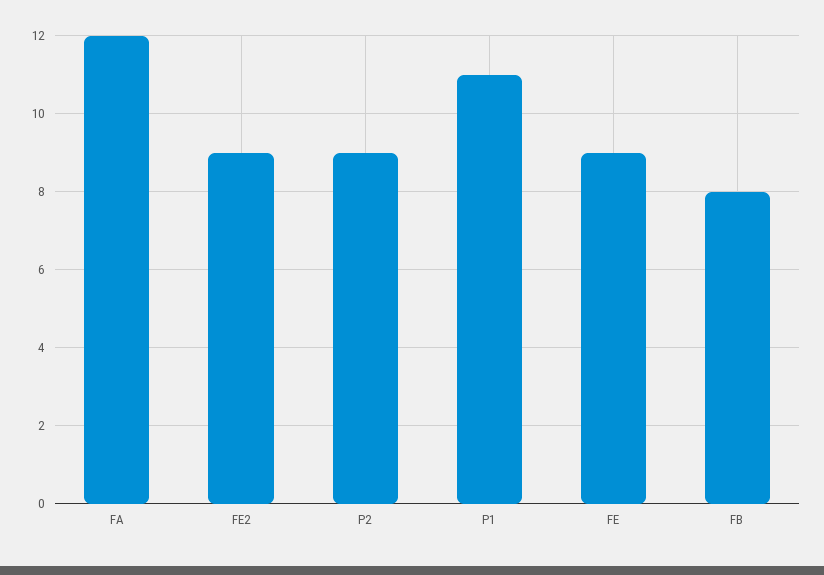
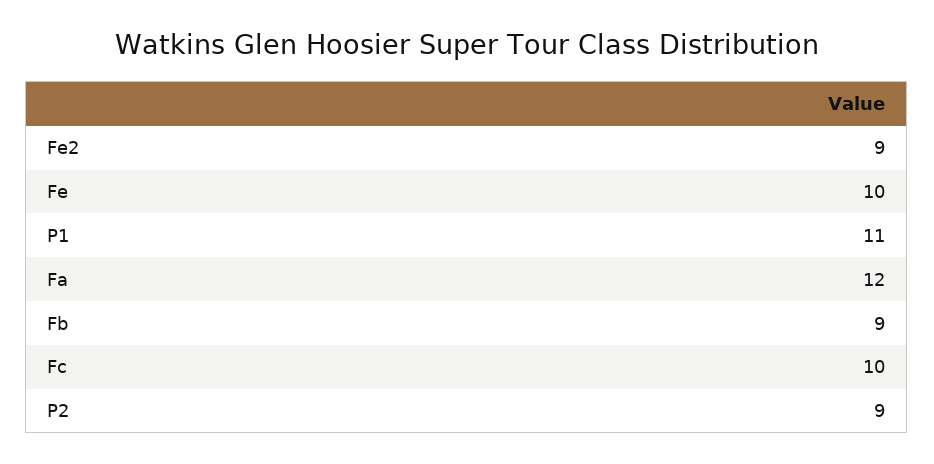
  {
    "FA": 12,
    "FE2": 9,
    "P2": 9,
    "P1": 11,
-   "FE": 9,
+   "FE": 10,
-   "FB": 8
+   "FB": 9,
+   "Fc": 10
  }

